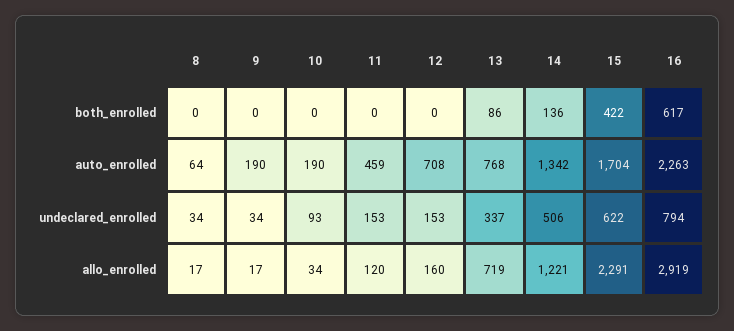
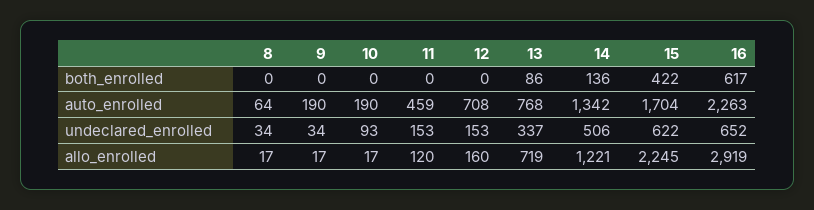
  {
    "8": {
      "both_enrolled": 0,
      "auto_enrolled": 64,
      "undeclared_enrolled": 34,
      "allo_enrolled": 17
    },
    "9": {
      "both_enrolled": 0,
      "auto_enrolled": 190,
      "undeclared_enrolled": 34,
      "allo_enrolled": 17
    },
    "10": {
      "both_enrolled": 0,
      "auto_enrolled": 190,
      "undeclared_enrolled": 93,
-     "allo_enrolled": 34
+     "allo_enrolled": 17
    },
    "11": {
      "both_enrolled": 0,
      "auto_enrolled": 459,
      "undeclared_enrolled": 153,
      "allo_enrolled": 120
    },
    "12": {
      "both_enrolled": 0,
      "auto_enrolled": 708,
      "undeclared_enrolled": 153,
      "allo_enrolled": 160
    },
    "13": {
      "both_enrolled": 86,
      "auto_enrolled": 768,
      "undeclared_enrolled": 337,
      "allo_enrolled": 719
    },
    "14": {
      "both_enrolled": 136,
      "auto_enrolled": 1342,
      "undeclared_enrolled": 506,
      "allo_enrolled": 1221
    },
    "15": {
      "both_enrolled": 422,
      "auto_enrolled": 1704,
      "undeclared_enrolled": 622,
-     "allo_enrolled": 2291
+     "allo_enrolled": 2245
    },
    "16": {
      "both_enrolled": 617,
      "auto_enrolled": 2263,
-     "undeclared_enrolled": 794,
+     "undeclared_enrolled": 652,
      "allo_enrolled": 2919
    }
  }

